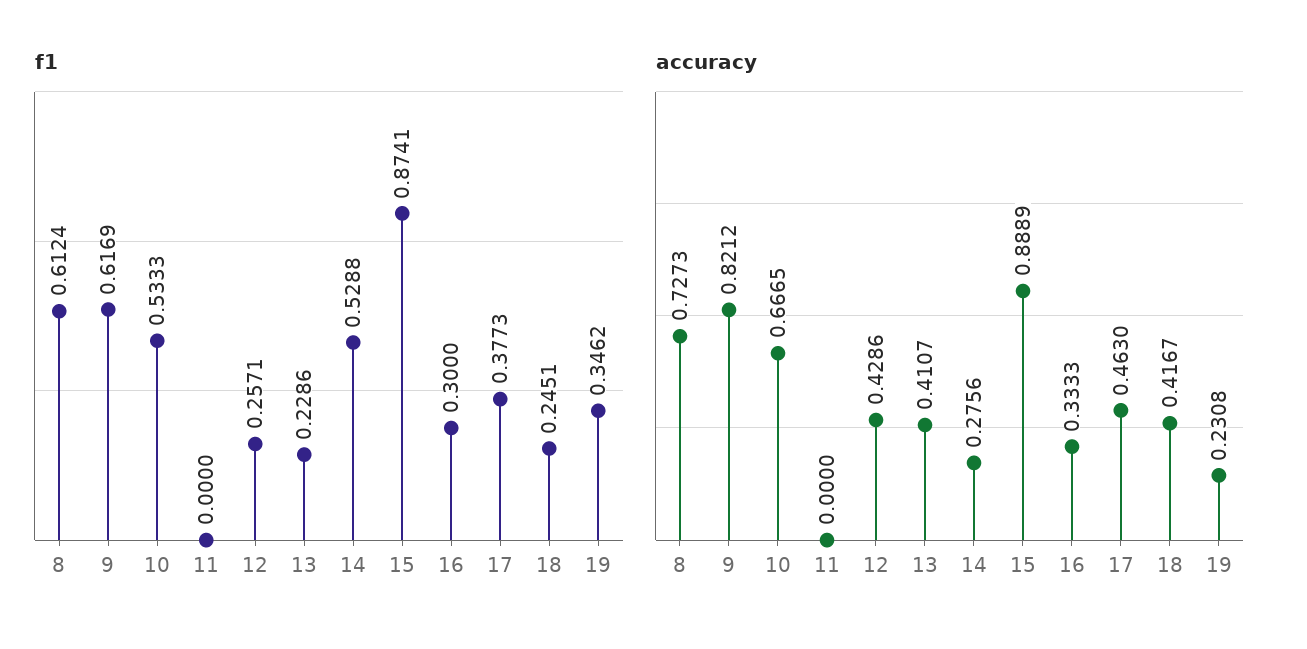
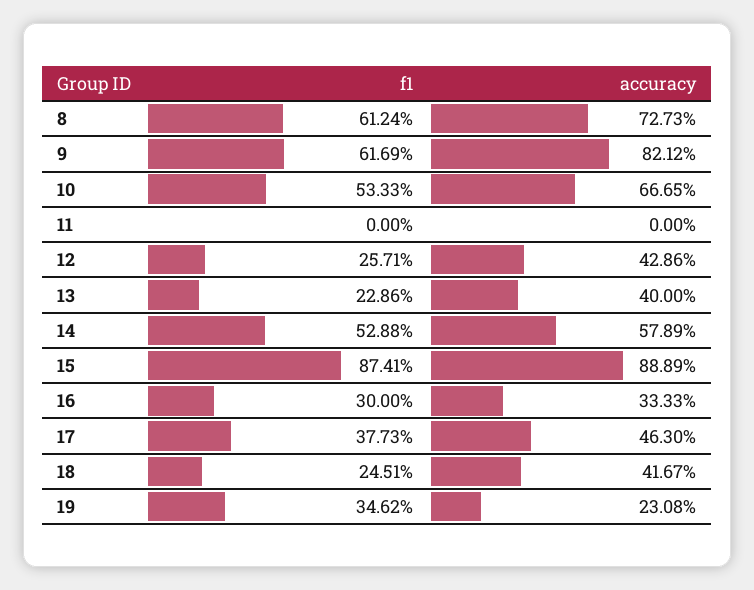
  {
    "f1": {
      "8": 0.6124,
      "9": 0.6169,
      "10": 0.5333,
      "11": 0,
      "12": 0.2571,
      "13": 0.2286,
      "14": 0.5288,
      "15": 0.8741,
      "16": 0.3,
      "17": 0.3773,
      "18": 0.2451,
      "19": 0.3462
    },
    "accuracy": {
      "8": 0.7273,
      "9": 0.8212,
      "10": 0.6665,
      "11": 0,
      "12": 0.4286,
-     "13": 0.4107,
+     "13": 0.4,
-     "14": 0.2756,
+     "14": 0.5789,
      "15": 0.8889,
      "16": 0.3333,
      "17": 0.463,
      "18": 0.4167,
      "19": 0.2308
    }
  }

